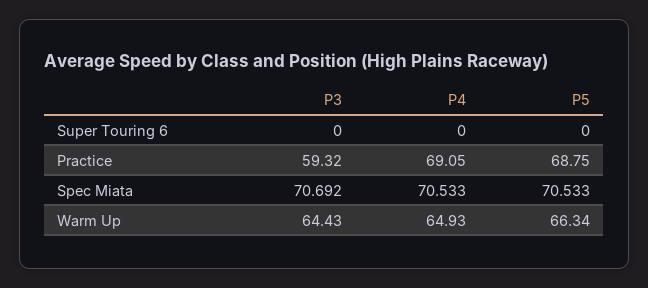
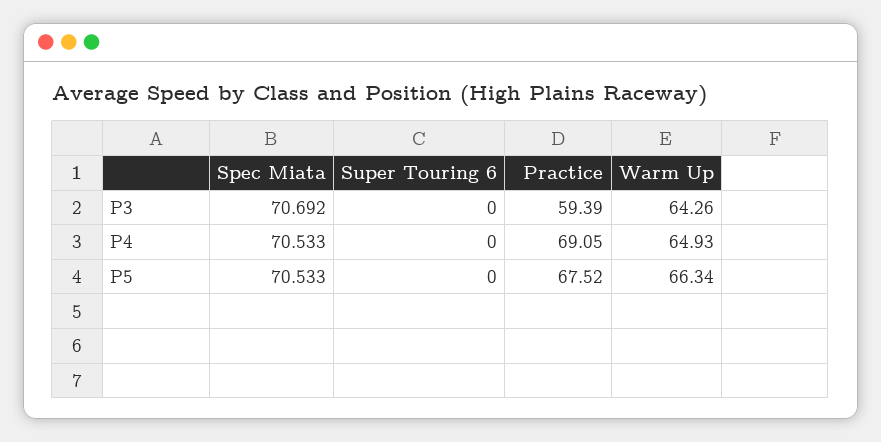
  {
    "P3": {
      "Super Touring 6": 0,
-     "Practice": 59.32,
+     "Practice": 59.39,
      "Spec Miata": 70.692,
-     "Warm Up": 64.43
+     "Warm Up": 64.26
    },
    "P4": {
      "Super Touring 6": 0,
      "Practice": 69.05,
      "Spec Miata": 70.533,
      "Warm Up": 64.93
    },
    "P5": {
      "Super Touring 6": 0,
-     "Practice": 68.75,
+     "Practice": 67.52,
      "Spec Miata": 70.533,
      "Warm Up": 66.34
    }
  }

